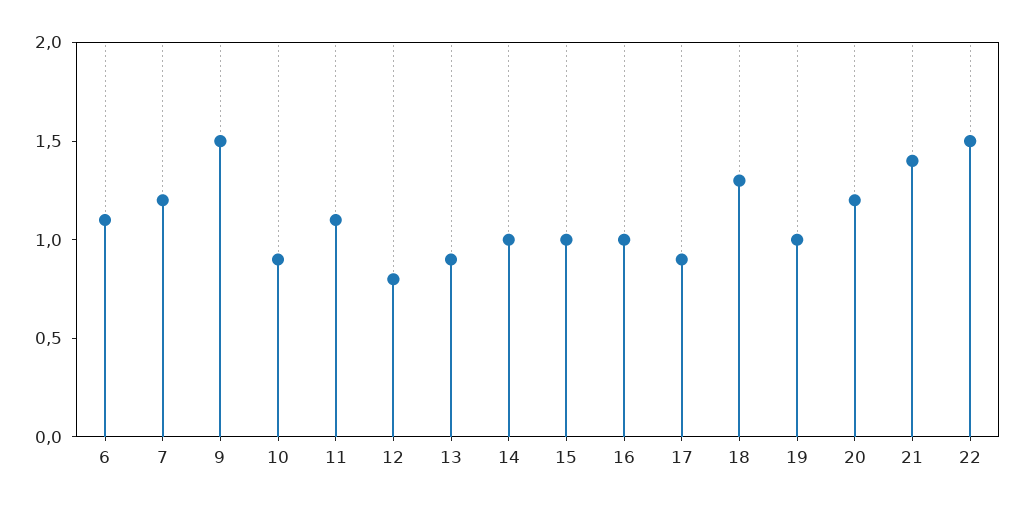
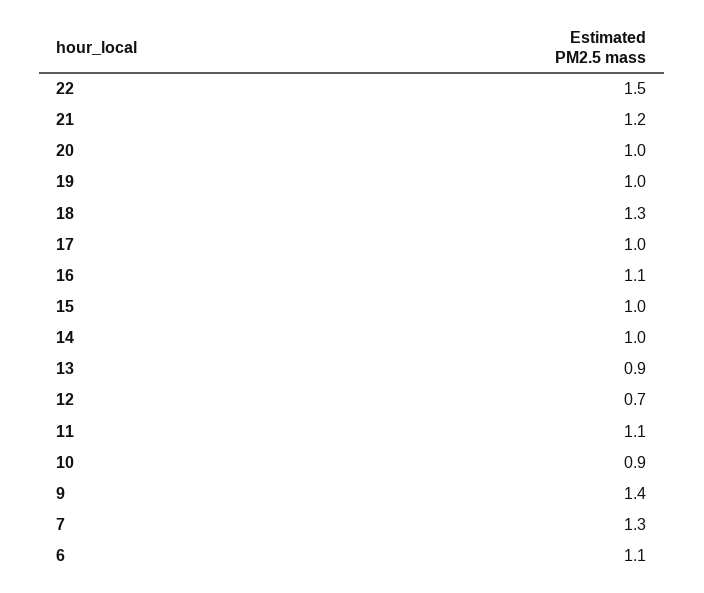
  {
    "6": 1.1,
-   "7": 1.2,
+   "7": 1.3,
-   "9": 1.5,
+   "9": 1.4,
    "10": 0.9,
    "11": 1.1,
-   "12": 0.8,
+   "12": 0.7,
    "13": 0.9,
    "14": 1,
    "15": 1,
-   "16": 1,
+   "16": 1.1,
-   "17": 0.9,
+   "17": 1,
    "18": 1.3,
    "19": 1,
-   "20": 1.2,
+   "20": 1,
-   "21": 1.4,
+   "21": 1.2,
    "22": 1.5
  }

